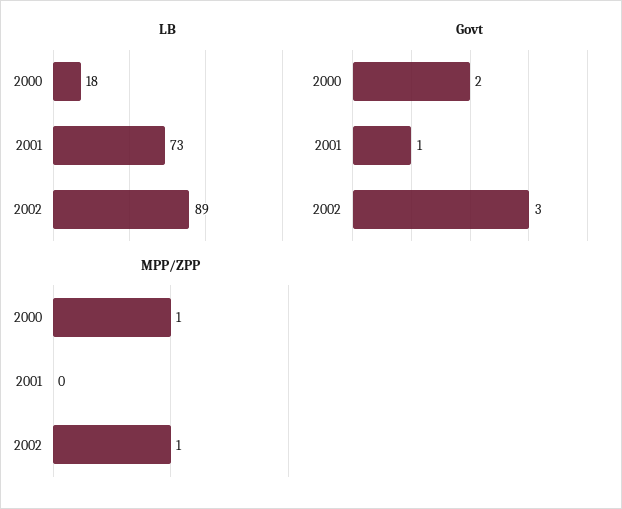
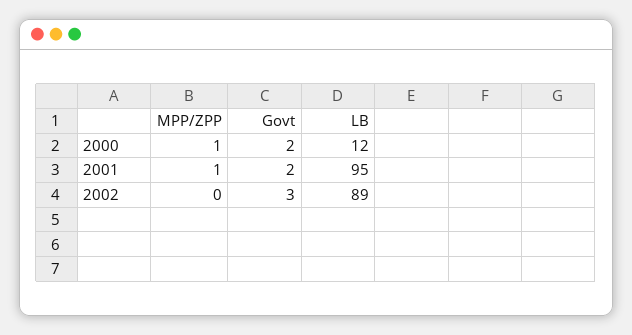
  {
    "LB": {
-     "2000": 18,
+     "2000": 12,
-     "2001": 73,
+     "2001": 95,
      "2002": 89
    },
    "Govt": {
      "2000": 2,
-     "2001": 1,
+     "2001": 2,
      "2002": 3
    },
    "MPP/ZPP": {
      "2000": 1,
-     "2001": 0,
+     "2001": 1,
-     "2002": 1
+     "2002": 0
    }
  }

